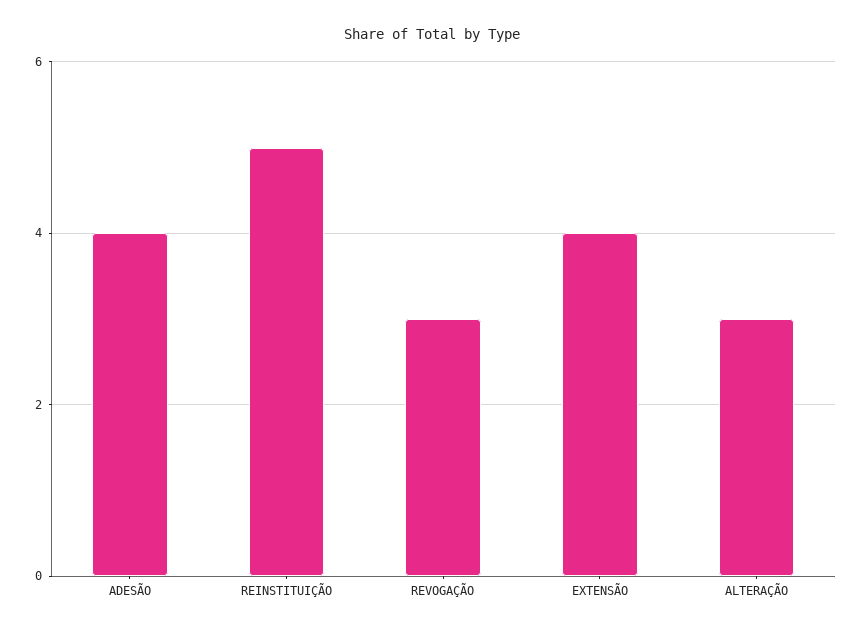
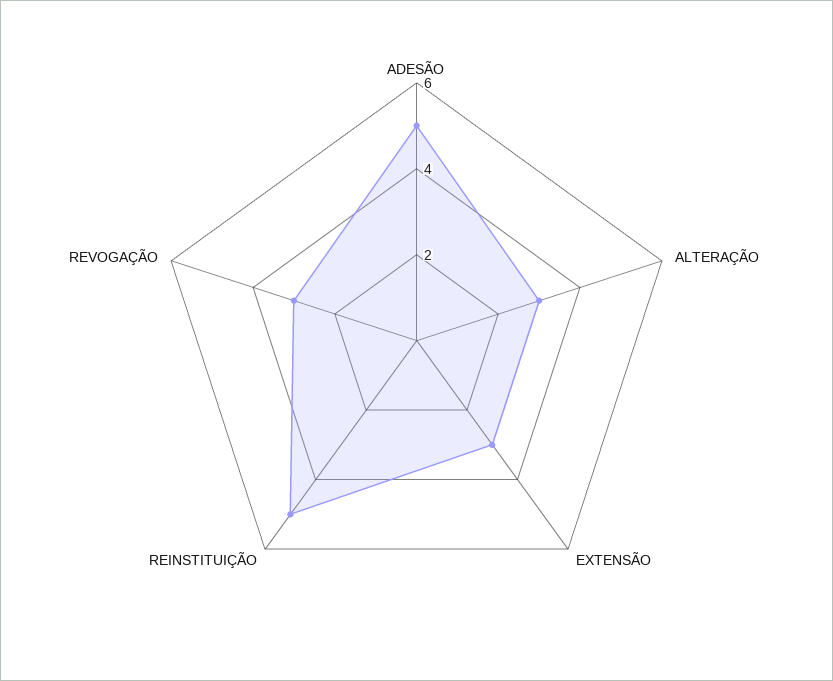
  {
-   "ADESÃO": 4,
+   "ADESÃO": 5,
    "REINSTITUIÇÃO": 5,
    "REVOGAÇÃO": 3,
-   "EXTENSÃO": 4,
+   "EXTENSÃO": 3,
    "ALTERAÇÃO": 3
  }

